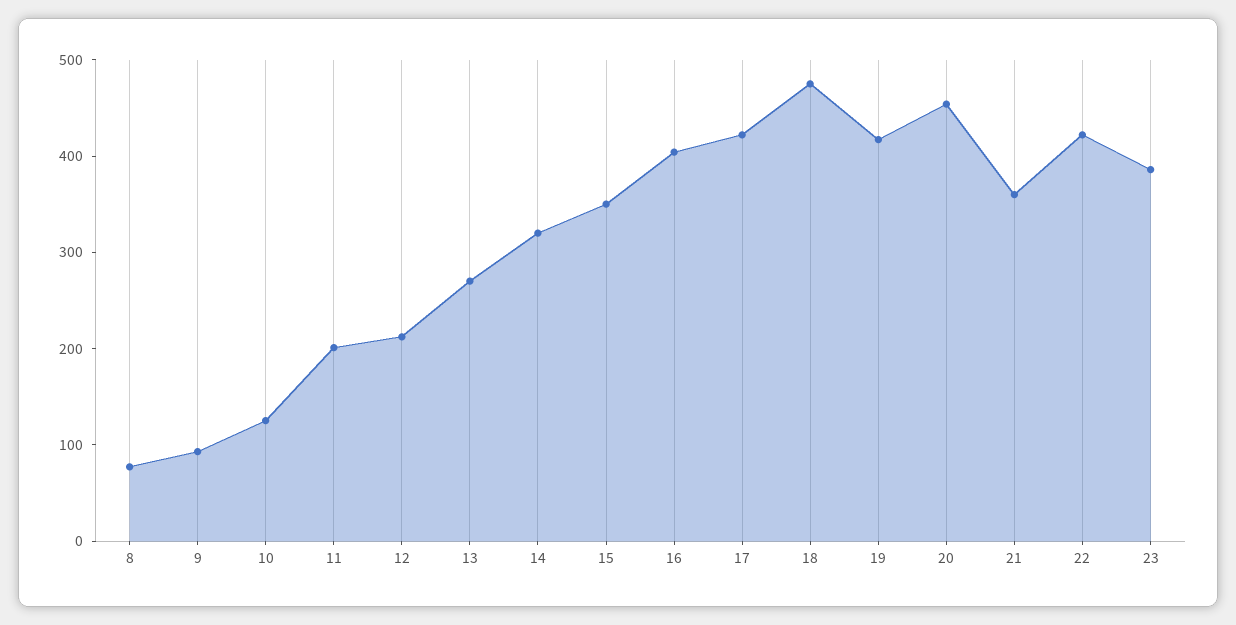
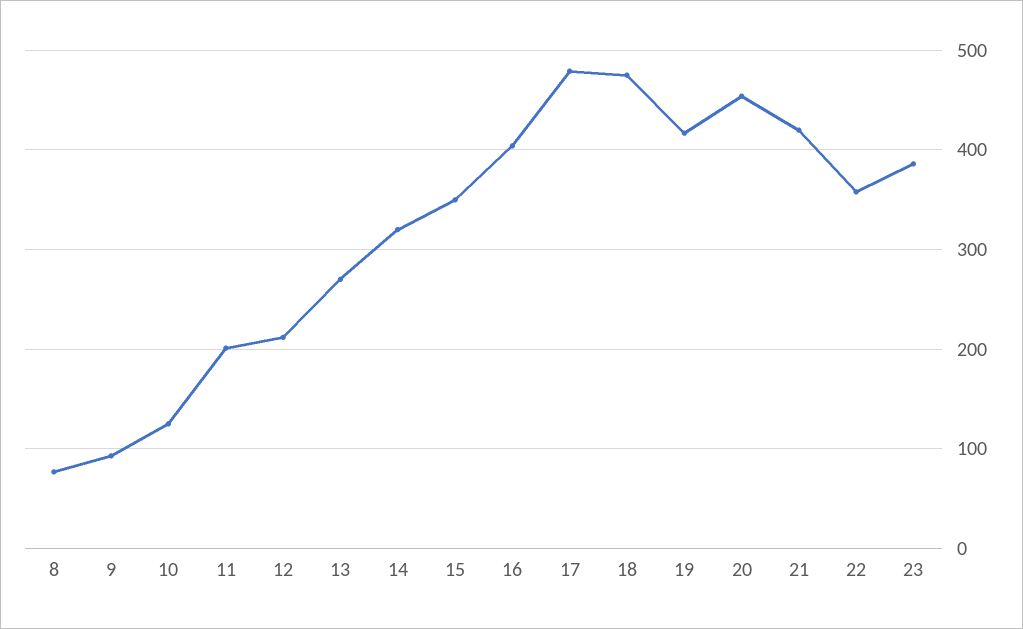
  {
    "8": 80,
    "9": 90,
    "10": 130,
    "11": 200,
    "12": 210,
    "13": 270,
    "14": 320,
    "15": 350,
    "16": 400,
-   "17": 420,
+   "17": 480,
    "18": 480,
    "19": 420,
    "20": 450,
-   "21": 360,
+   "21": 420,
-   "22": 420,
+   "22": 360,
    "23": 390
  }

